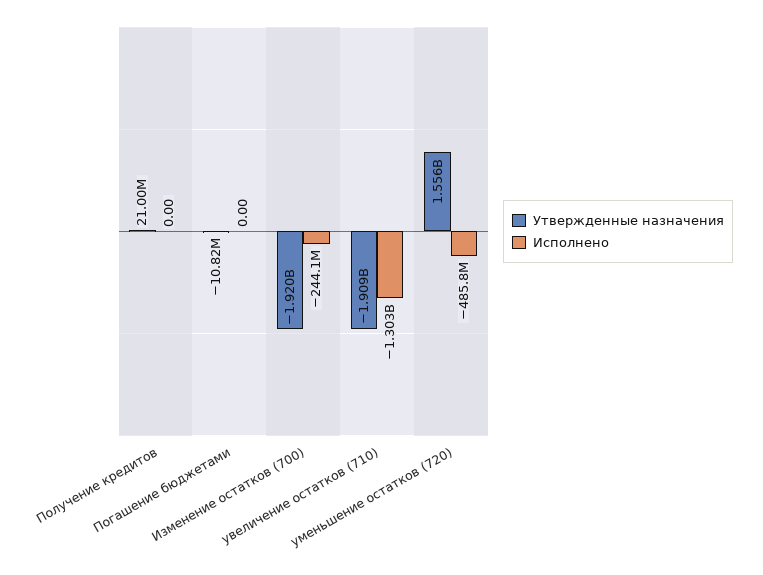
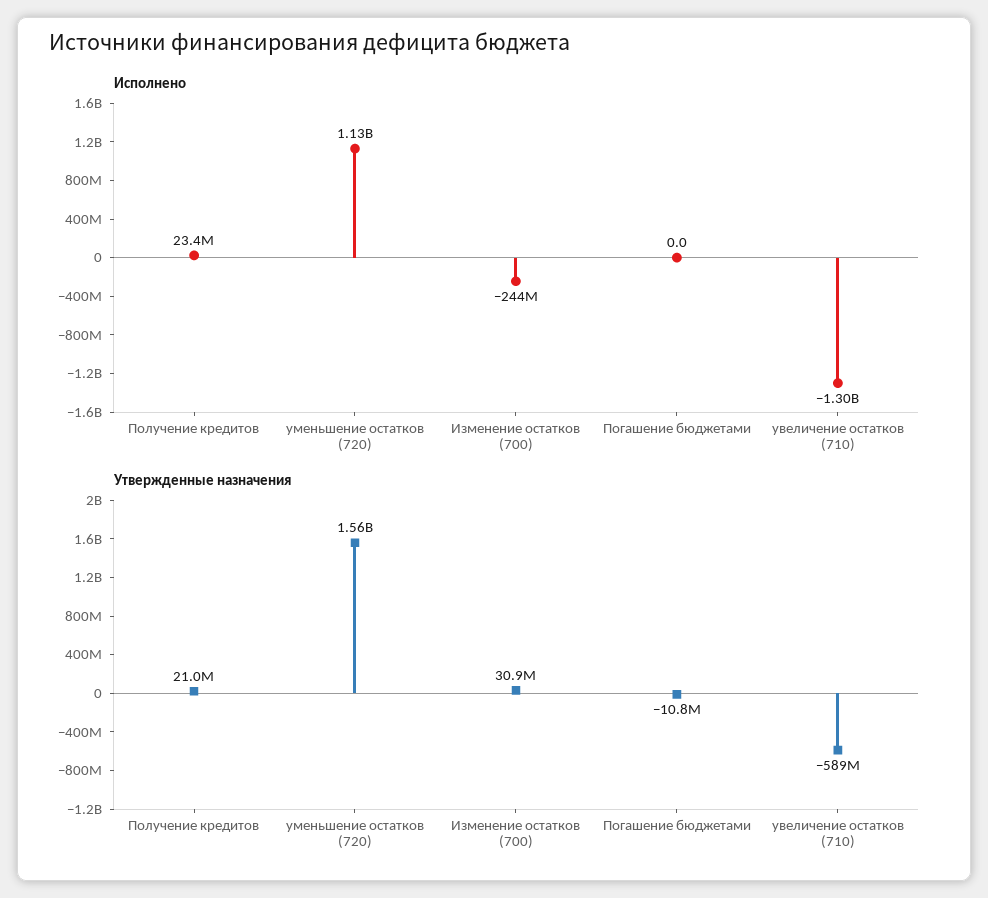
  {
    "Утвержденные назначения": {
      "Получение кредитов": 21000000,
      "Погашение бюджетами": -10820000,
-     "Изменение остатков (700)": -1920000000,
+     "Изменение остатков (700)": 30900000,
-     "увеличение остатков (710)": -1909000000,
+     "увеличение остатков (710)": -589000000,
      "уменьшение остатков (720)": 1556000000
    },
    "Исполнено": {
-     "Получение кредитов": 0,
+     "Получение кредитов": 23400000,
      "Погашение бюджетами": 0,
      "Изменение остатков (700)": -244100000,
      "увеличение остатков (710)": -1303000000,
-     "уменьшение остатков (720)": -485800000
+     "уменьшение остатков (720)": 1130000000
    }
  }

